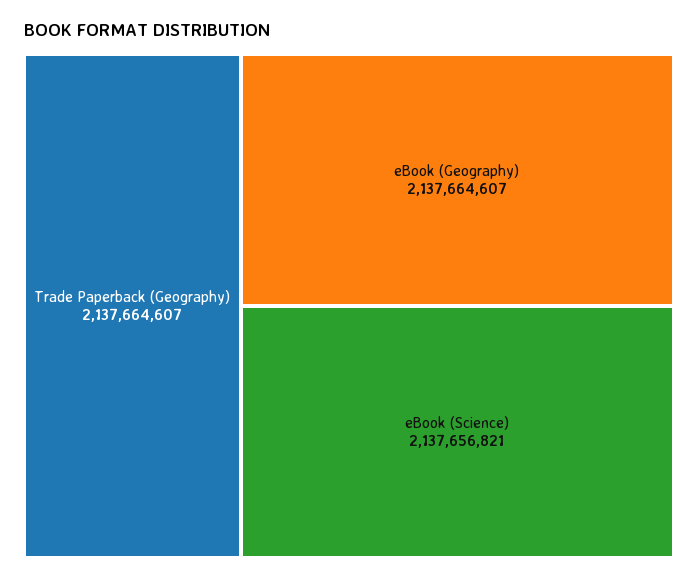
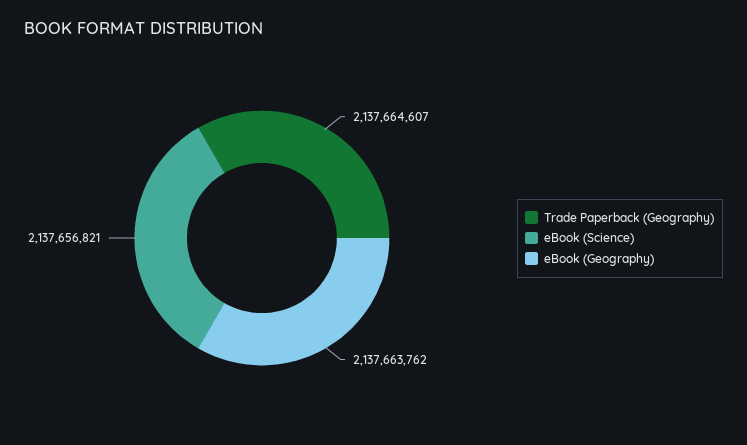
  {
    "Trade Paperback (Geography)": 2137664607,
-   "eBook (Geography)": 2137664607,
+   "eBook (Geography)": 2137663762,
    "eBook (Science)": 2137656821
  }

